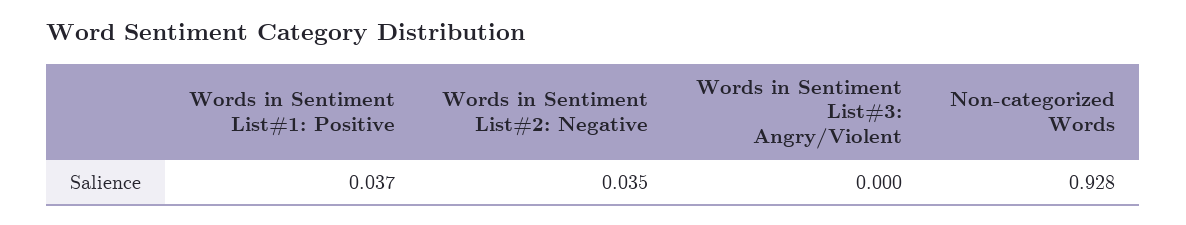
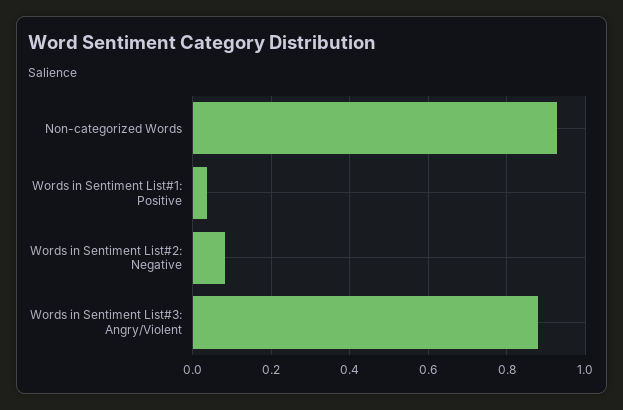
  {
    "Words in Sentiment List#1: Positive": 0.037,
-   "Words in Sentiment List#2: Negative": 0.035,
+   "Words in Sentiment List#2: Negative": 0.08,
-   "Words in Sentiment List#3: Angry/Violent": 0,
+   "Words in Sentiment List#3: Angry/Violent": 0.88,
    "Non-categorized Words": 0.928
  }

